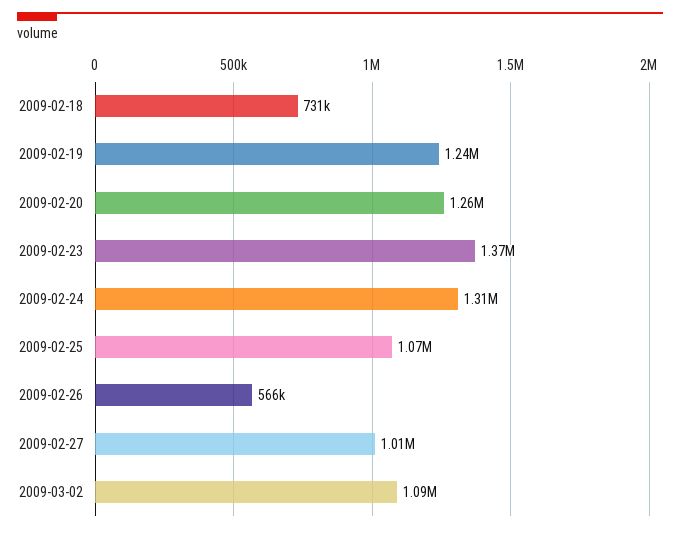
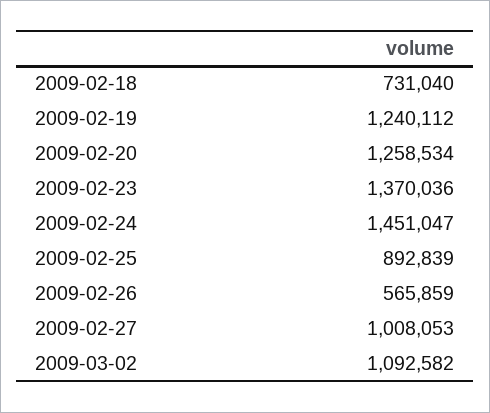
  {
    "2009-02-18": 731040,
    "2009-02-19": 1240112,
    "2009-02-20": 1258534,
    "2009-02-23": 1370036,
-   "2009-02-24": 1310000,
+   "2009-02-24": 1451047,
-   "2009-02-25": 1070000,
+   "2009-02-25": 892839,
    "2009-02-26": 565859,
    "2009-02-27": 1008053,
    "2009-03-02": 1092582
  }

